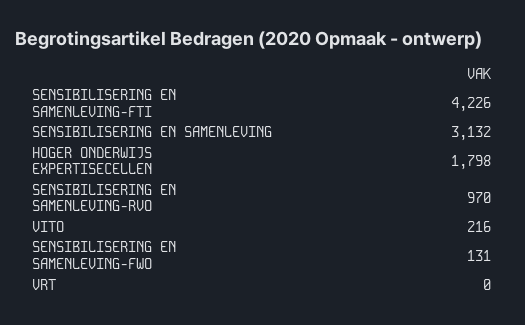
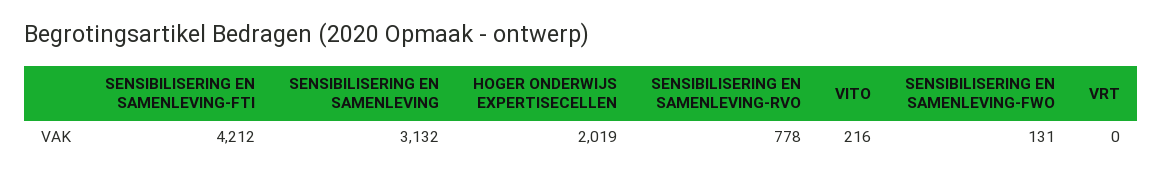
  {
-   "SENSIBILISERING EN SAMENLEVING-FTI": 4226,
+   "SENSIBILISERING EN SAMENLEVING-FTI": 4212,
    "SENSIBILISERING EN SAMENLEVING": 3132,
-   "HOGER ONDERWIJS EXPERTISECELLEN": 1798,
+   "HOGER ONDERWIJS EXPERTISECELLEN": 2019,
-   "SENSIBILISERING EN SAMENLEVING-RVO": 970,
+   "SENSIBILISERING EN SAMENLEVING-RVO": 778,
    "VITO": 216,
    "SENSIBILISERING EN SAMENLEVING-FWO": 131,
    "VRT": 0
  }

